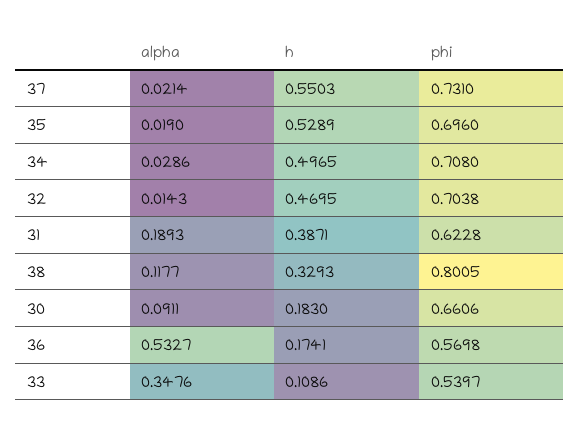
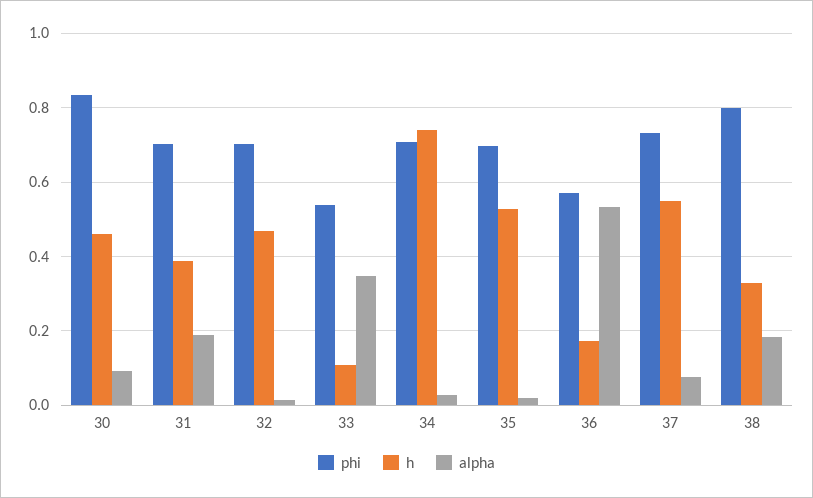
  {
    "alpha": {
-     "37": 0.0214,
+     "37": 0.08,
      "35": 0.019,
      "34": 0.0286,
      "32": 0.0143,
      "31": 0.1893,
-     "38": 0.1177,
+     "38": 0.18,
      "30": 0.0911,
      "36": 0.5327,
      "33": 0.3476
    },
    "h": {
      "37": 0.5503,
      "35": 0.5289,
-     "34": 0.4965,
+     "34": 0.74,
      "32": 0.4695,
      "31": 0.3871,
      "38": 0.3293,
-     "30": 0.183,
+     "30": 0.46,
      "36": 0.1741,
      "33": 0.1086
    },
    "phi": {
      "37": 0.731,
      "35": 0.696,
      "34": 0.708,
      "32": 0.7038,
-     "31": 0.6228,
+     "31": 0.7,
      "38": 0.8005,
-     "30": 0.6606,
+     "30": 0.84,
      "36": 0.5698,
      "33": 0.5397
    }
  }

